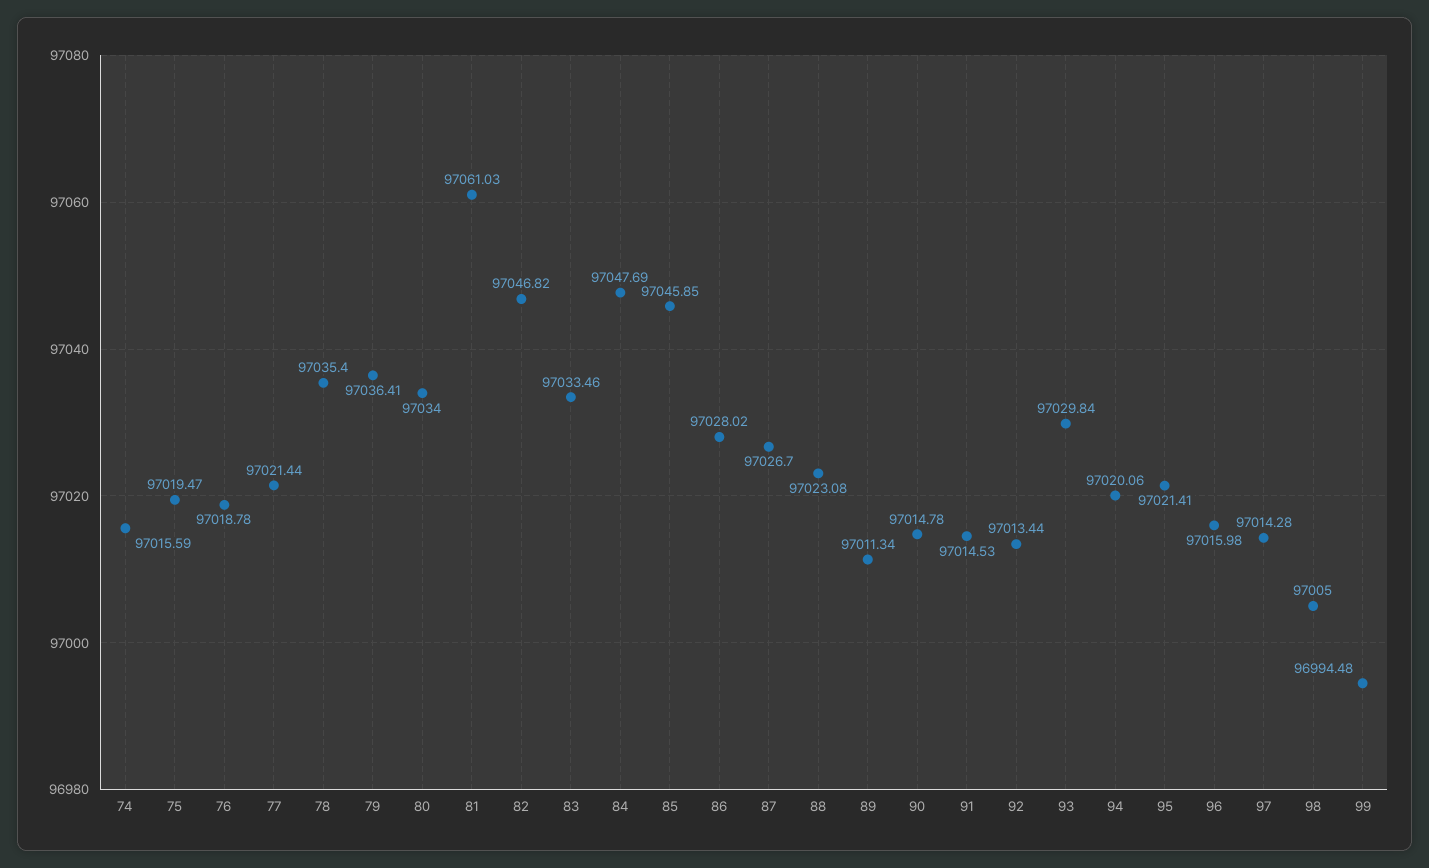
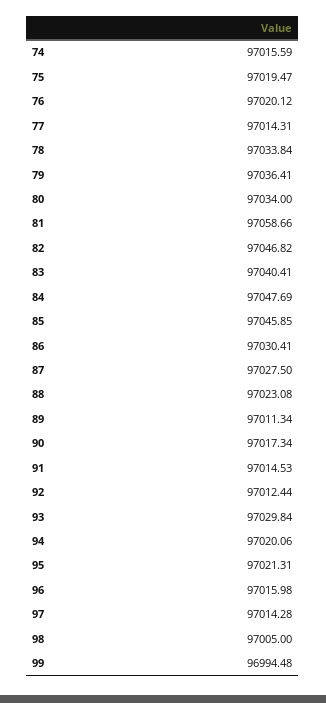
  {
    "74": 97015.59,
    "75": 97019.47,
-   "76": 97018.78,
+   "76": 97020.12,
-   "77": 97021.44,
+   "77": 97014.31,
-   "78": 97035.4,
+   "78": 97033.84,
    "79": 97036.41,
    "80": 97034,
-   "81": 97061.03,
+   "81": 97058.66,
    "82": 97046.82,
-   "83": 97033.46,
+   "83": 97040.41,
    "84": 97047.69,
    "85": 97045.85,
-   "86": 97028.02,
+   "86": 97030.41,
-   "87": 97026.7,
+   "87": 97027.5,
    "88": 97023.08,
    "89": 97011.34,
-   "90": 97014.78,
+   "90": 97017.34,
    "91": 97014.53,
-   "92": 97013.44,
+   "92": 97012.44,
    "93": 97029.84,
    "94": 97020.06,
-   "95": 97021.41,
+   "95": 97021.31,
    "96": 97015.98,
    "97": 97014.28,
    "98": 97005,
    "99": 96994.48
  }

